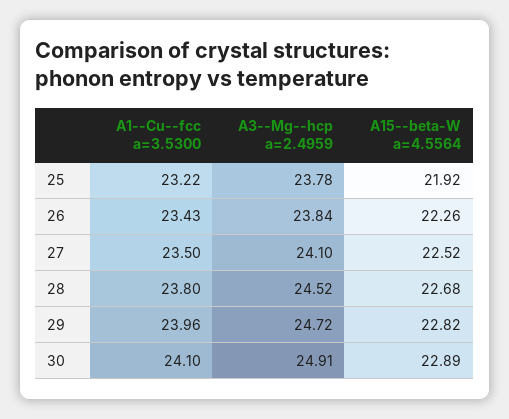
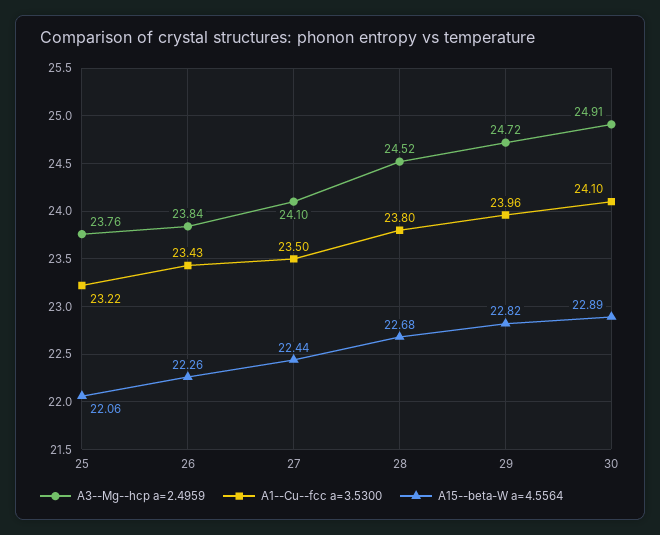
  {
    "A1--Cu--fcc a=3.5300": {
      "25": 23.22,
      "26": 23.43,
      "27": 23.5,
      "28": 23.8,
      "29": 23.96,
      "30": 24.1
    },
    "A3--Mg--hcp a=2.4959": {
-     "25": 23.78,
+     "25": 23.76,
      "26": 23.84,
      "27": 24.1,
      "28": 24.52,
      "29": 24.72,
      "30": 24.91
    },
    "A15--beta-W a=4.5564": {
-     "25": 21.92,
+     "25": 22.06,
      "26": 22.26,
-     "27": 22.52,
+     "27": 22.44,
      "28": 22.68,
      "29": 22.82,
      "30": 22.89
    }
  }

